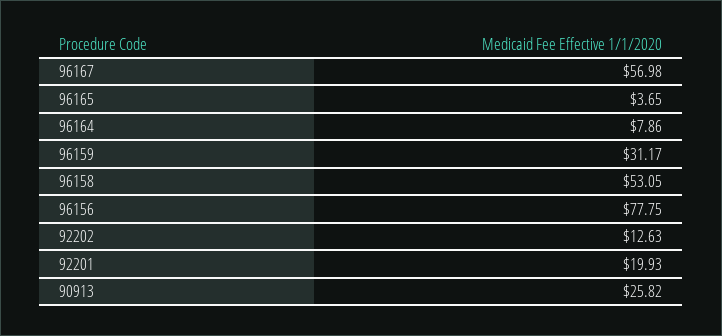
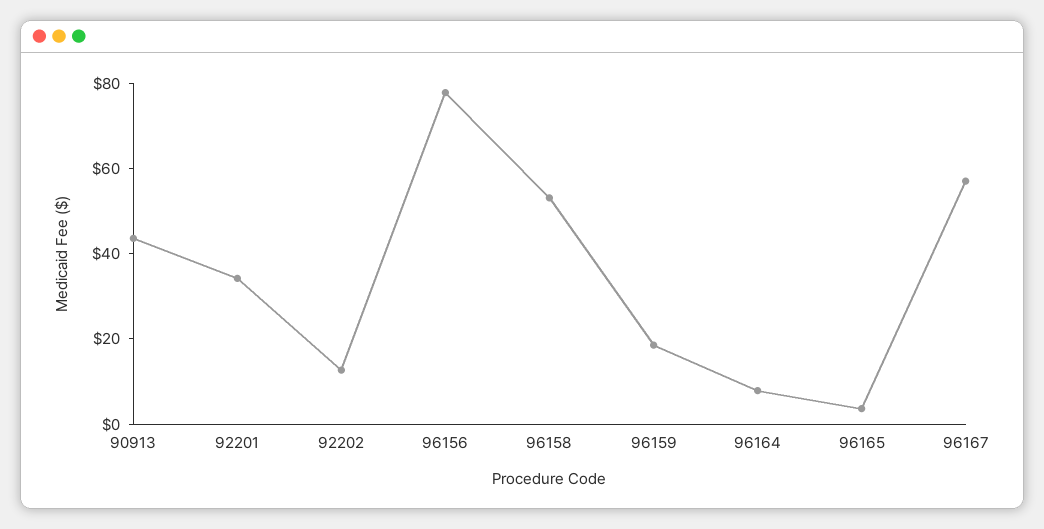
  {
    "96167": 56.98,
    "96165": 3.65,
    "96164": 7.86,
-   "96159": 31.17,
+   "96159": 20,
    "96158": 53.05,
    "96156": 77.75,
    "92202": 12.63,
-   "92201": 19.93,
+   "92201": 35,
-   "90913": 25.82
+   "90913": 45
  }

